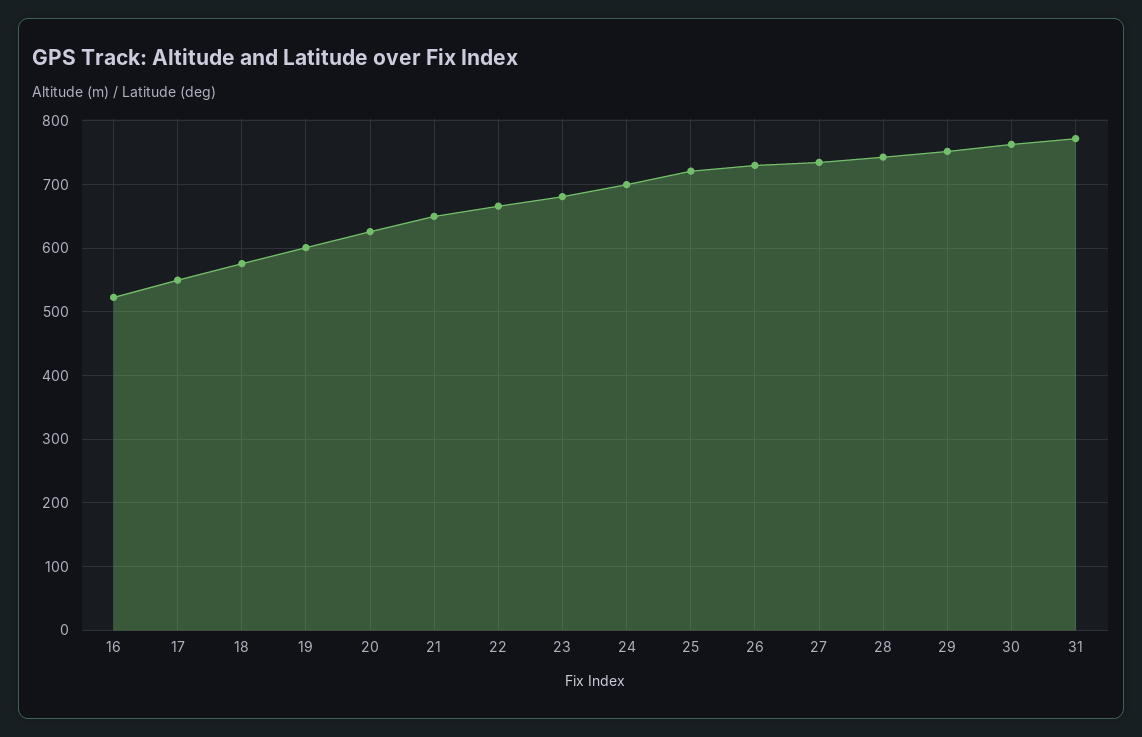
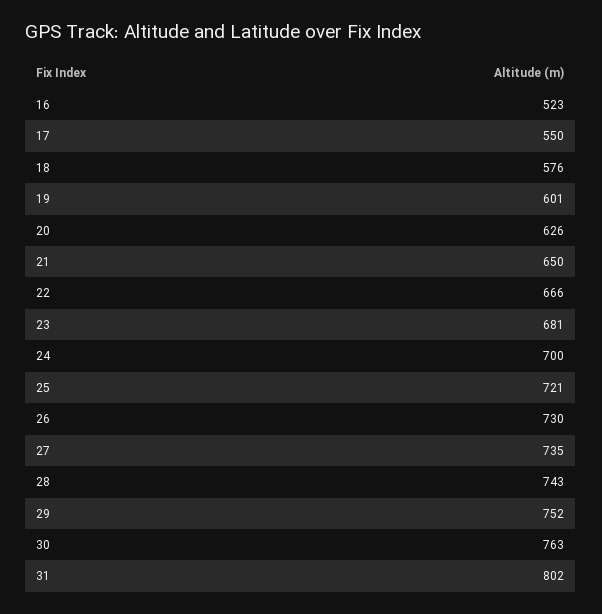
  {
    "16": 523,
    "17": 550,
    "18": 576,
    "19": 601,
    "20": 626,
    "21": 650,
    "22": 666,
    "23": 681,
    "24": 700,
    "25": 721,
    "26": 730,
    "27": 735,
    "28": 743,
    "29": 752,
    "30": 763,
-   "31": 770
+   "31": 802
  }

